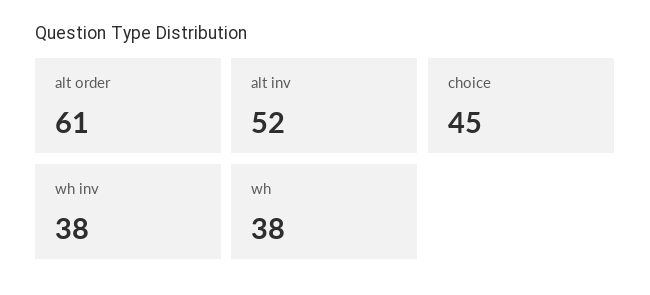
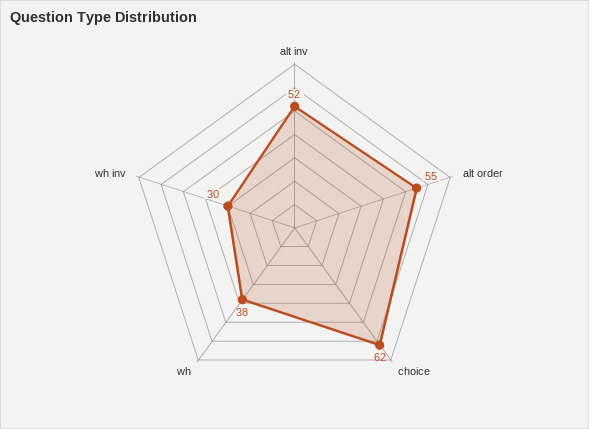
  {
-   "alt order": 61,
+   "alt order": 55,
    "alt inv": 52,
-   "choice": 45,
+   "choice": 62,
-   "wh inv": 38,
+   "wh inv": 30,
    "wh": 38
  }

